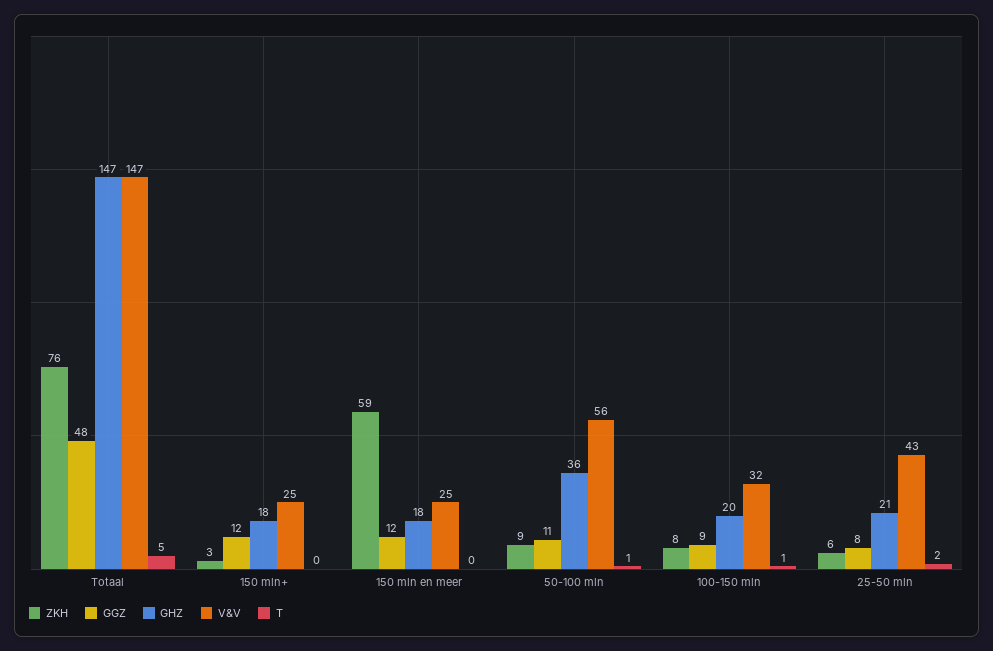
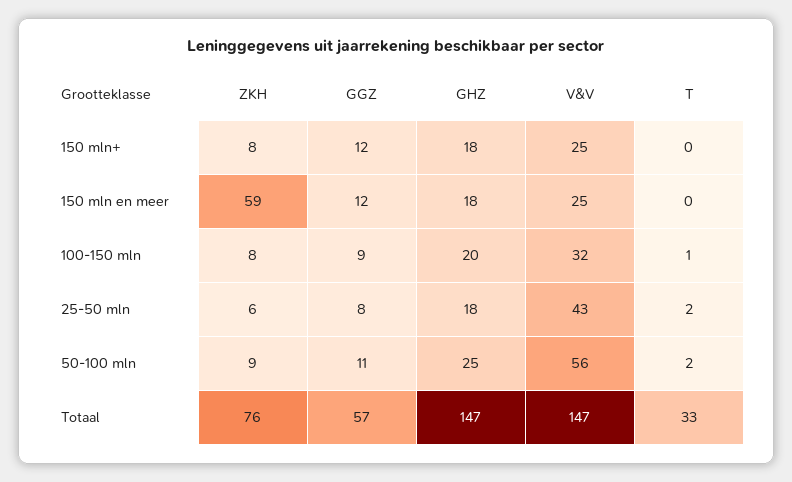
  {
    "ZKH": {
      "Totaal": 76,
-     "150 mln+": 3,
+     "150 mln+": 8,
      "150 mln en meer": 59,
      "50-100 mln": 9,
      "100-150 mln": 8,
      "25-50 mln": 6
    },
    "GGZ": {
-     "Totaal": 48,
+     "Totaal": 57,
      "150 mln+": 12,
      "150 mln en meer": 12,
      "50-100 mln": 11,
      "100-150 mln": 9,
      "25-50 mln": 8
    },
    "GHZ": {
      "Totaal": 147,
      "150 mln+": 18,
      "150 mln en meer": 18,
-     "50-100 mln": 36,
+     "50-100 mln": 25,
      "100-150 mln": 20,
-     "25-50 mln": 21
+     "25-50 mln": 18
    },
    "V&V": {
      "Totaal": 147,
      "150 mln+": 25,
      "150 mln en meer": 25,
      "50-100 mln": 56,
      "100-150 mln": 32,
      "25-50 mln": 43
    },
    "T": {
-     "Totaal": 5,
+     "Totaal": 33,
      "150 mln+": 0,
      "150 mln en meer": 0,
-     "50-100 mln": 1,
+     "50-100 mln": 2,
      "100-150 mln": 1,
      "25-50 mln": 2
    }
  }

